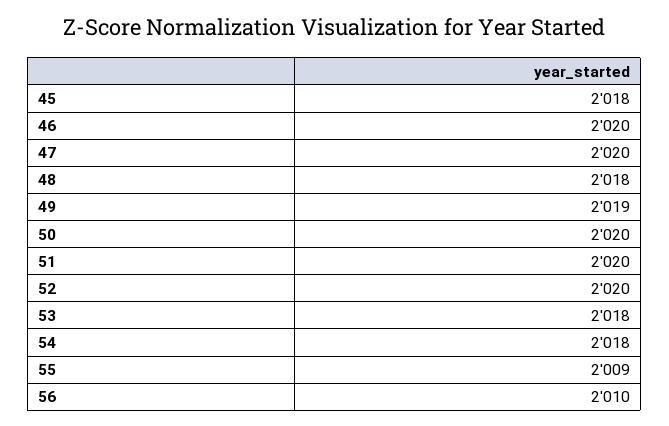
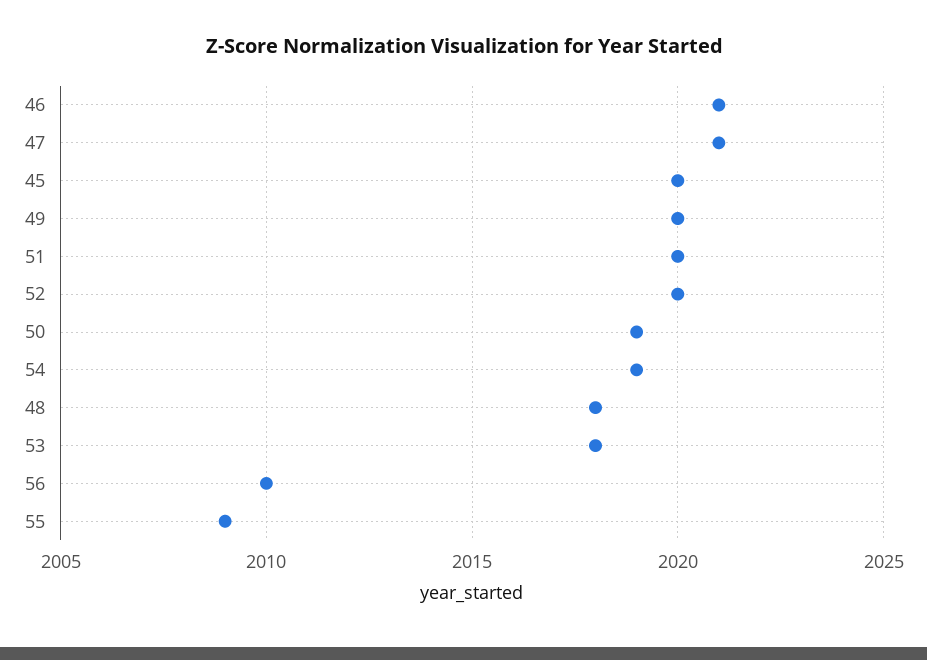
  {
-   "45": 2018,
+   "45": 2020,
-   "46": 2020,
+   "46": 2021,
-   "47": 2020,
+   "47": 2021,
    "48": 2018,
-   "49": 2019,
+   "49": 2020,
-   "50": 2020,
+   "50": 2019,
    "51": 2020,
    "52": 2020,
    "53": 2018,
-   "54": 2018,
+   "54": 2019,
    "55": 2009,
    "56": 2010
  }

